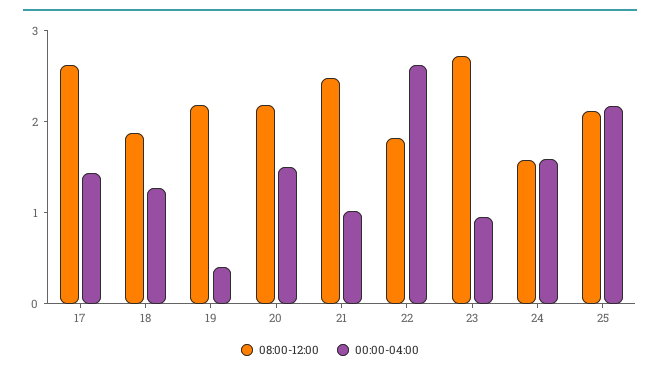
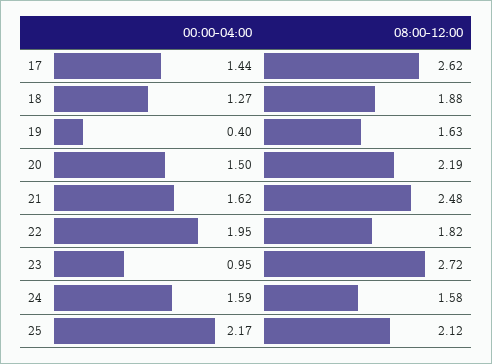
  {
    "08:00-12:00": {
      "17": 2.62,
      "18": 1.88,
-     "19": 2.2,
+     "19": 1.63,
      "20": 2.19,
      "21": 2.48,
      "22": 1.82,
      "23": 2.72,
      "24": 1.58,
      "25": 2.12
    },
    "00:00-04:00": {
      "17": 1.44,
      "18": 1.27,
      "19": 0.4,
      "20": 1.5,
-     "21": 1,
+     "21": 1.62,
-     "22": 2.6,
+     "22": 1.95,
      "23": 0.95,
      "24": 1.59,
      "25": 2.17
    }
  }

